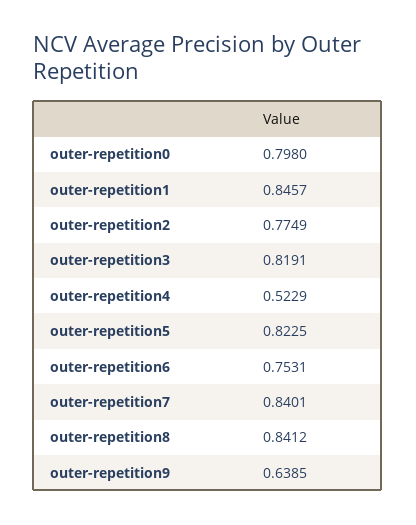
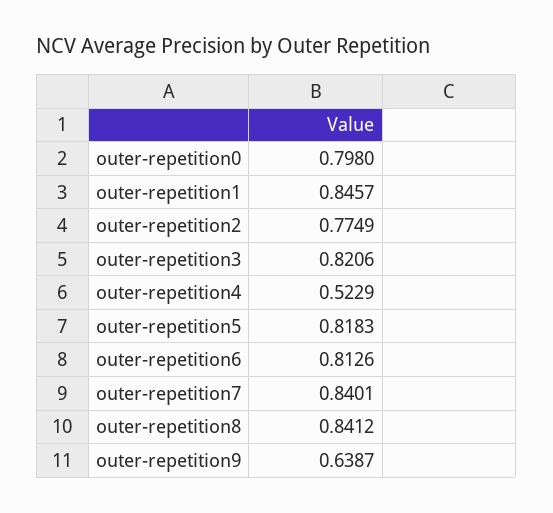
  {
    "outer-repetition0": 0.798,
    "outer-repetition1": 0.8457,
    "outer-repetition2": 0.7749,
-   "outer-repetition3": 0.8191,
+   "outer-repetition3": 0.8206,
    "outer-repetition4": 0.5229,
-   "outer-repetition5": 0.8225,
+   "outer-repetition5": 0.8183,
-   "outer-repetition6": 0.7531,
+   "outer-repetition6": 0.8126,
    "outer-repetition7": 0.8401,
    "outer-repetition8": 0.8412,
-   "outer-repetition9": 0.6385
+   "outer-repetition9": 0.6387
  }

